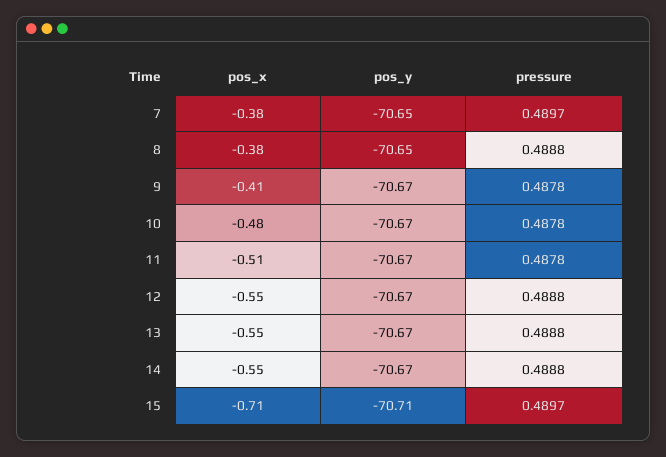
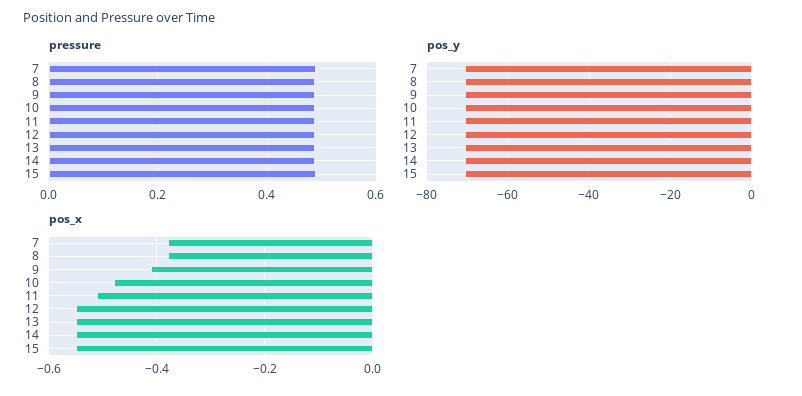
  {
    "pos_x": {
      "7": -0.38,
      "8": -0.38,
      "9": -0.41,
      "10": -0.48,
      "11": -0.51,
      "12": -0.55,
      "13": -0.55,
      "14": -0.55,
-     "15": -0.71
+     "15": -0.55
    },
    "pos_y": {
      "7": -70.65,
      "8": -70.65,
      "9": -70.67,
      "10": -70.67,
      "11": -70.67,
      "12": -70.67,
      "13": -70.67,
      "14": -70.67,
      "15": -70.71
    },
    "pressure": {
      "7": 0.4897,
      "8": 0.4888,
      "9": 0.4878,
      "10": 0.4878,
      "11": 0.4878,
      "12": 0.4888,
      "13": 0.4888,
      "14": 0.4888,
      "15": 0.4897
    }
  }

